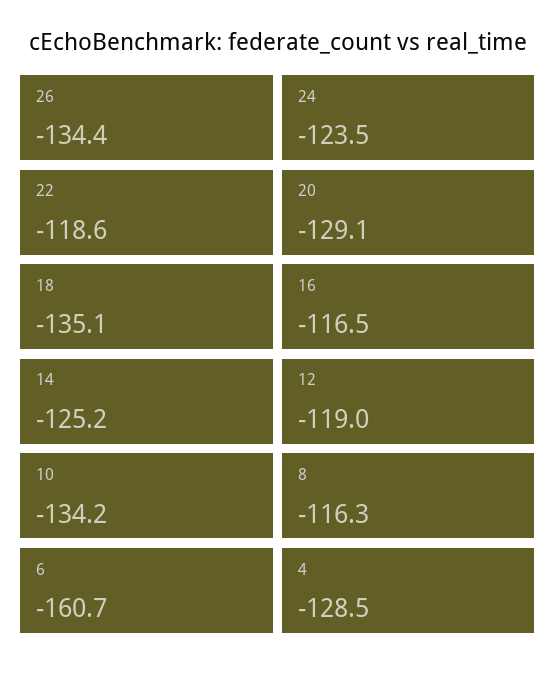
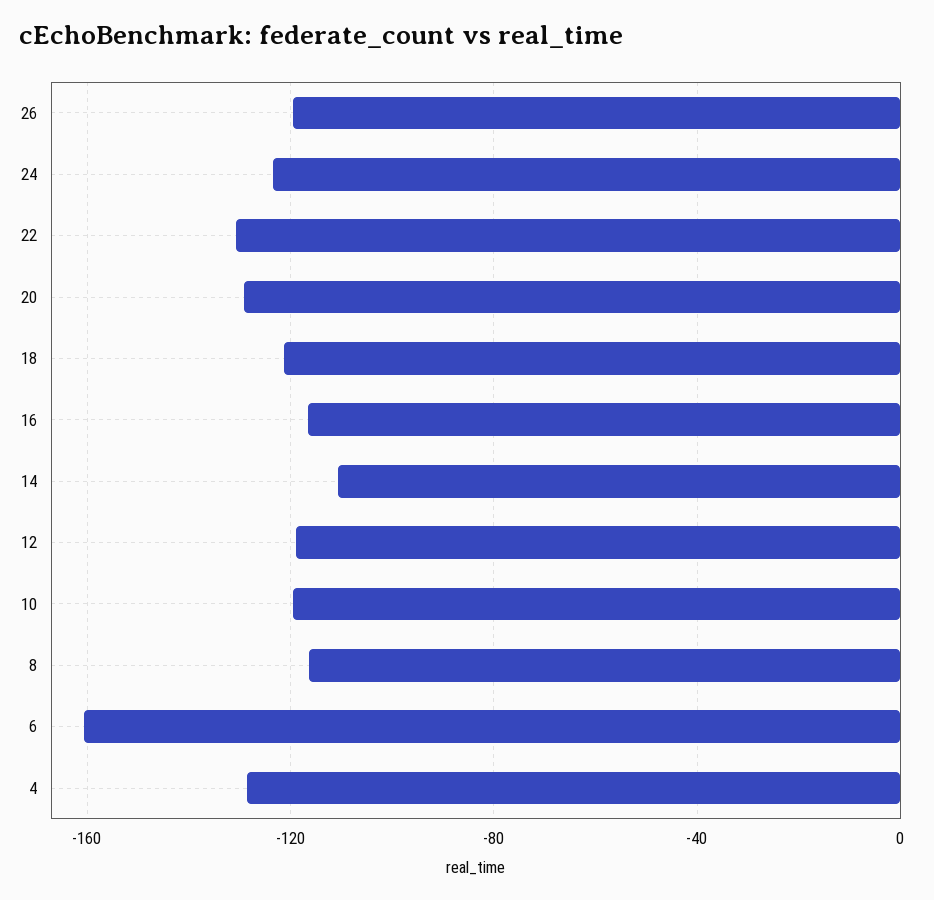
  {
-   "26": -134.4,
+   "26": -120,
    "24": -123.5,
-   "22": -118.6,
+   "22": -130,
    "20": -129.1,
-   "18": -135.1,
+   "18": -120,
    "16": -116.5,
-   "14": -125.2,
+   "14": -110,
    "12": -119,
-   "10": -134.2,
+   "10": -120,
    "8": -116.3,
    "6": -160.7,
    "4": -128.5
  }

